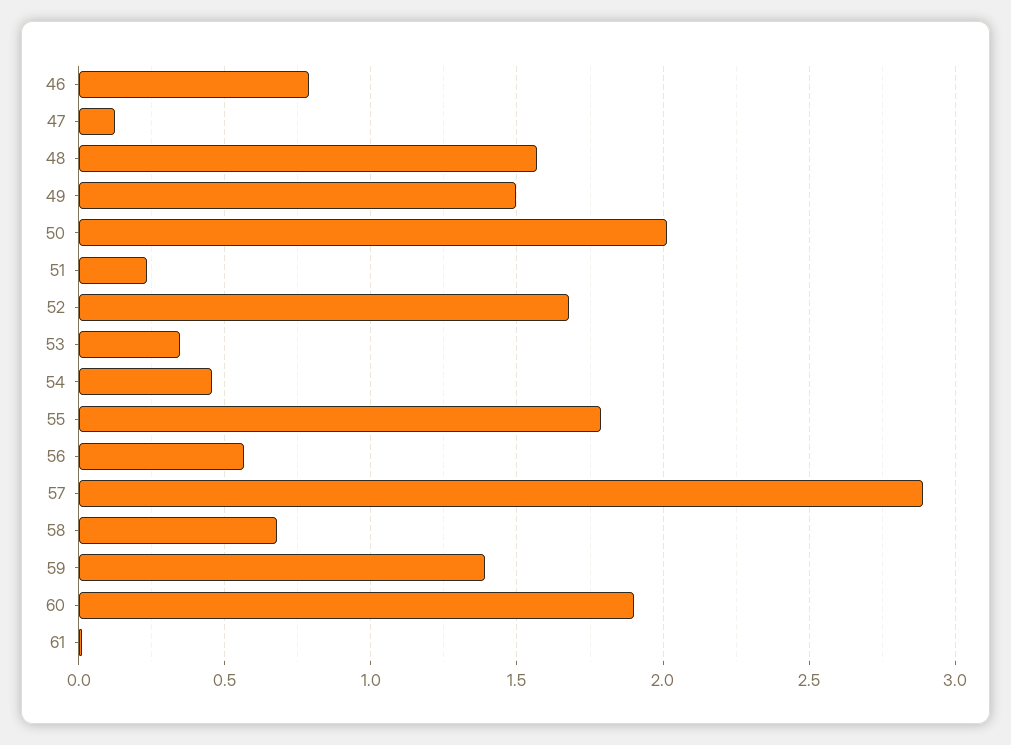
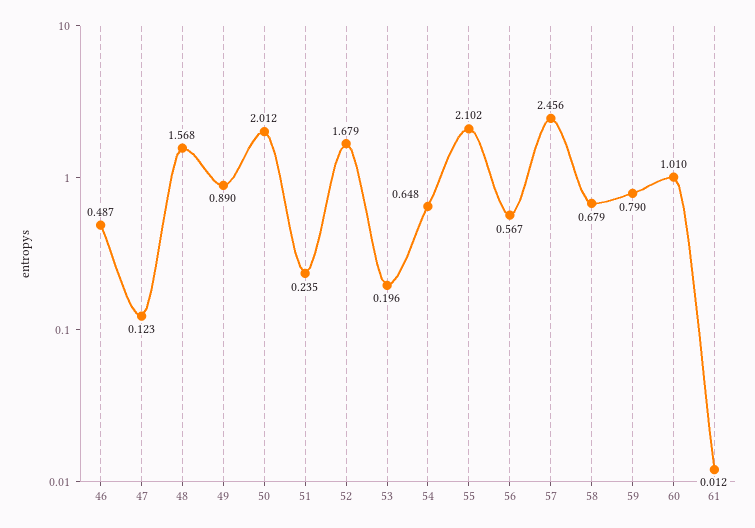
  {
-   "46": 0.8,
+   "46": 0.487,
    "47": 0.123,
    "48": 1.568,
-   "49": 1.5,
+   "49": 0.89,
    "50": 2.012,
    "51": 0.235,
    "52": 1.679,
-   "53": 0.35,
+   "53": 0.196,
-   "54": 0.45,
+   "54": 0.648,
-   "55": 1.8,
+   "55": 2.102,
    "56": 0.567,
-   "57": 2.9,
+   "57": 2.456,
    "58": 0.679,
-   "59": 1.4,
+   "59": 0.79,
-   "60": 1.9,
+   "60": 1.01,
    "61": 0.012
  }

